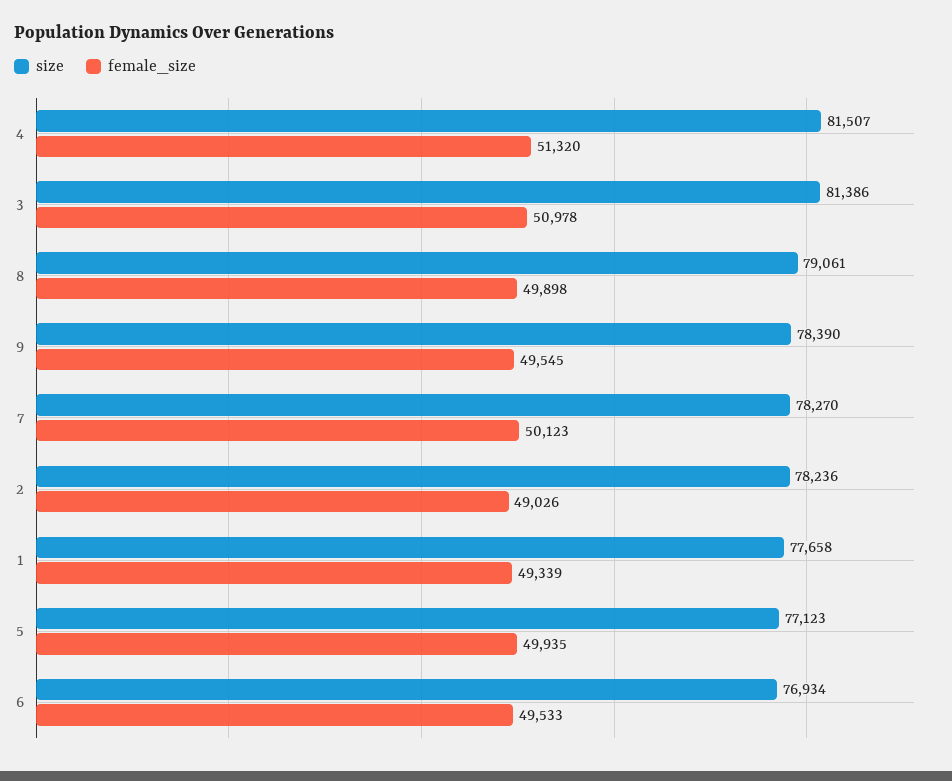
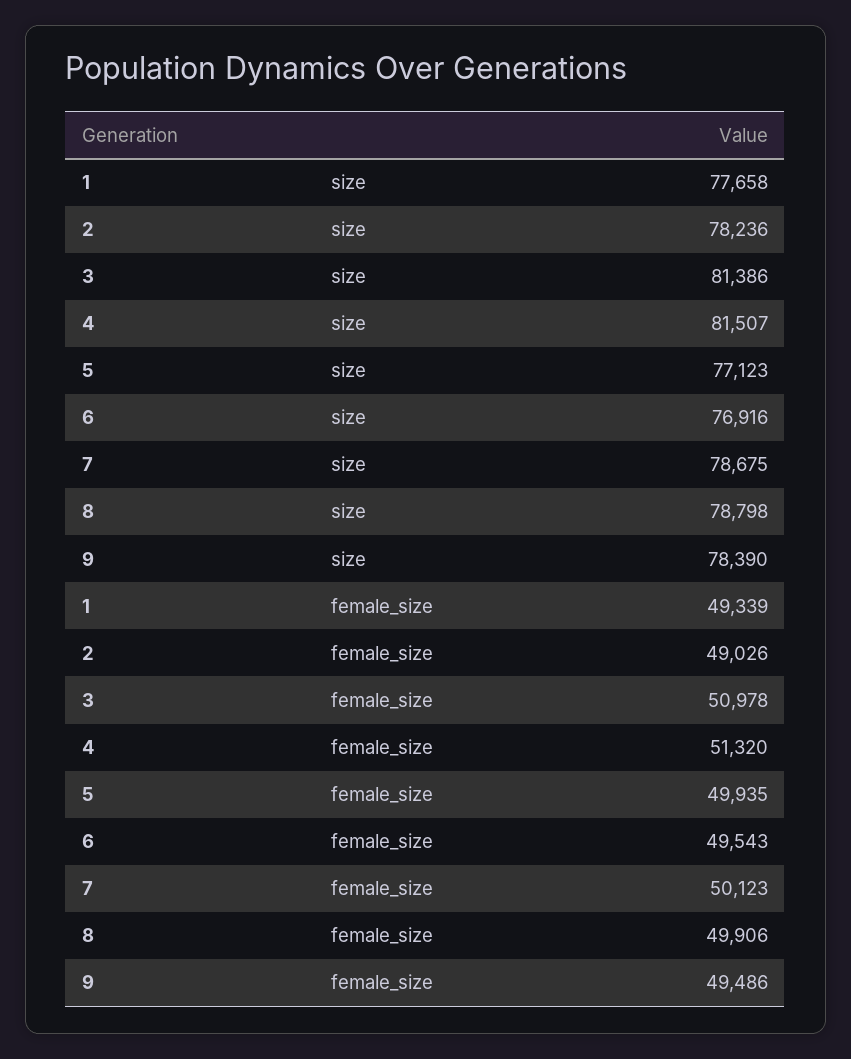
  {
    "size": {
      "4": 81507,
      "3": 81386,
-     "8": 79061,
+     "8": 78798,
      "9": 78390,
-     "7": 78270,
+     "7": 78675,
      "2": 78236,
      "1": 77658,
      "5": 77123,
-     "6": 76934
+     "6": 76916
    },
    "female_size": {
      "4": 51320,
      "3": 50978,
-     "8": 49898,
+     "8": 49906,
-     "9": 49545,
+     "9": 49486,
      "7": 50123,
      "2": 49026,
      "1": 49339,
      "5": 49935,
-     "6": 49533
+     "6": 49543
    }
  }

